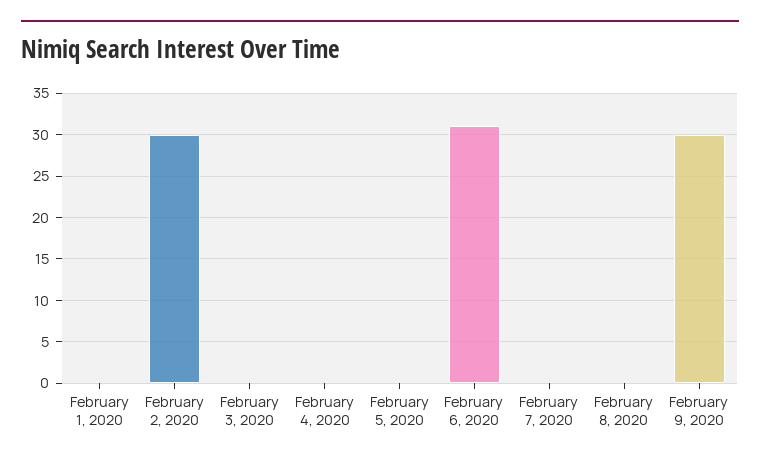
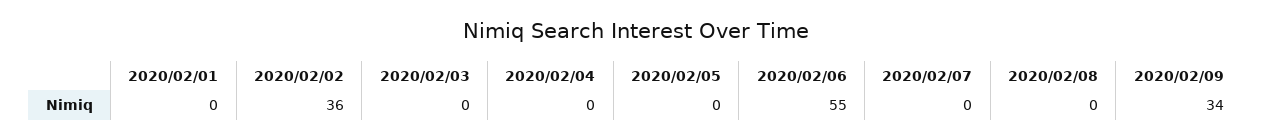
  {
    "February 1, 2020": 0,
-   "February 2, 2020": 30,
+   "February 2, 2020": 36,
    "February 3, 2020": 0,
    "February 4, 2020": 0,
    "February 5, 2020": 0,
-   "February 6, 2020": 31,
+   "February 6, 2020": 55,
    "February 7, 2020": 0,
    "February 8, 2020": 0,
-   "February 9, 2020": 30
+   "February 9, 2020": 34
  }

